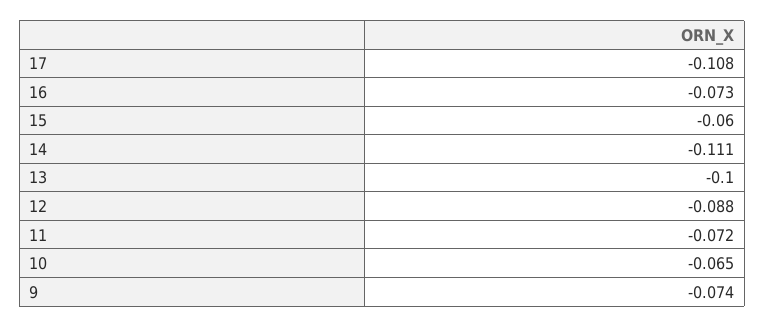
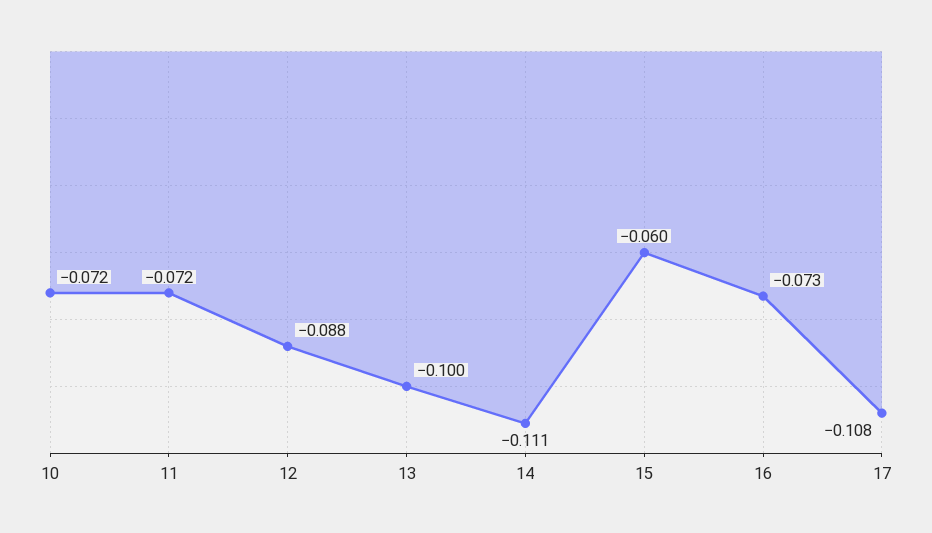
  {
    "17": -0.108,
    "16": -0.073,
    "15": -0.06,
    "14": -0.111,
    "13": -0.1,
    "12": -0.088,
    "11": -0.072,
-   "10": -0.065,
+   "10": -0.072
-   "9": -0.074
  }

